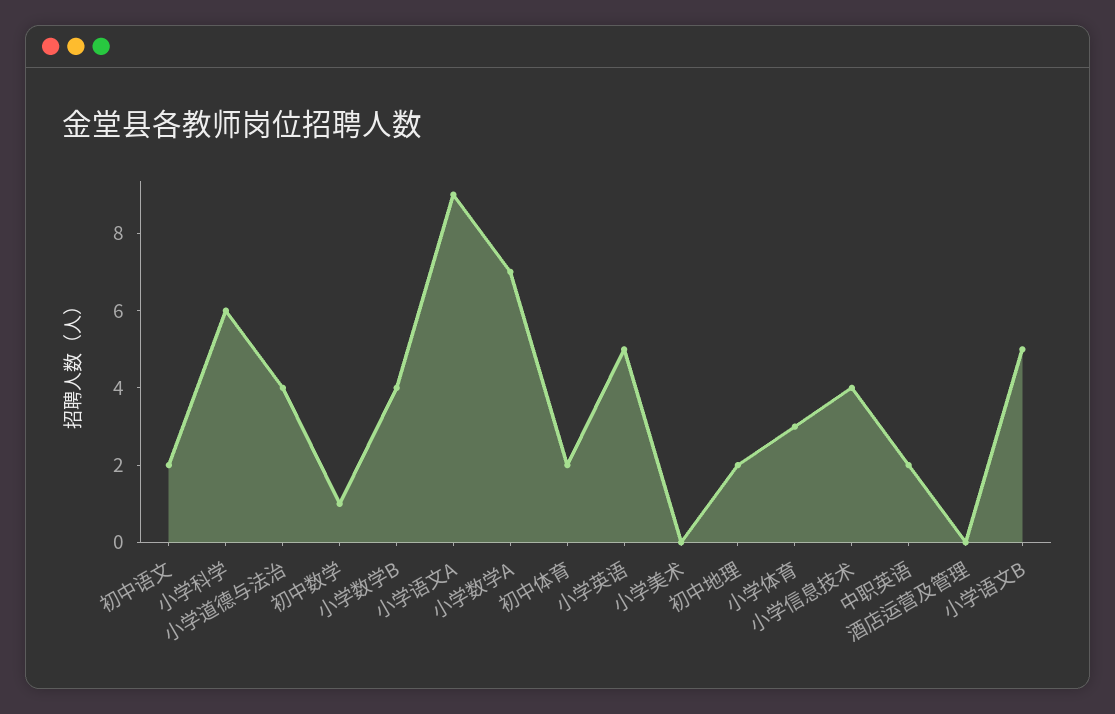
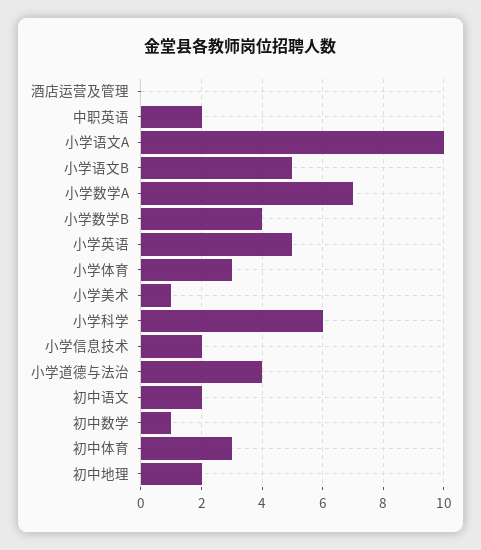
  {
    "初中语文": 2,
    "小学科学": 6,
    "小学道德与法治": 4,
    "初中数学": 1,
    "小学数学B": 4,
-   "小学语文A": 9,
+   "小学语文A": 10,
    "小学数学A": 7,
-   "初中体育": 2,
+   "初中体育": 3,
    "小学英语": 5,
-   "小学美术": 0,
+   "小学美术": 1,
    "初中地理": 2,
    "小学体育": 3,
-   "小学信息技术": 4,
+   "小学信息技术": 2,
    "中职英语": 2,
    "酒店运营及管理": 0,
    "小学语文B": 5
  }

